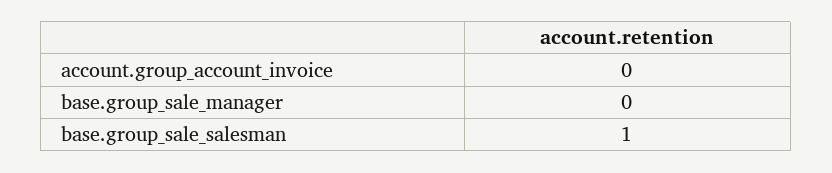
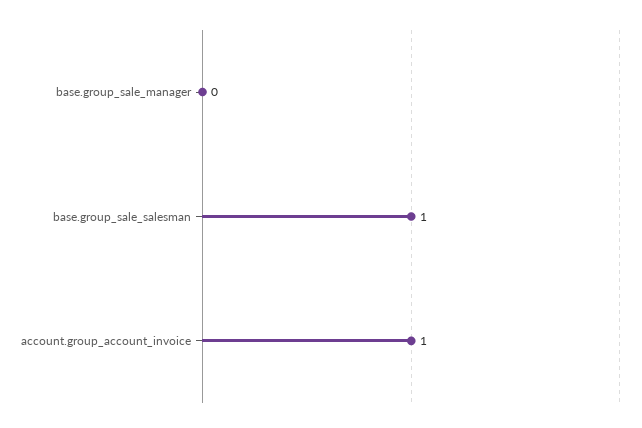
  {
-   "account.group_account_invoice": 0,
+   "account.group_account_invoice": 1,
    "base.group_sale_manager": 0,
    "base.group_sale_salesman": 1
  }

